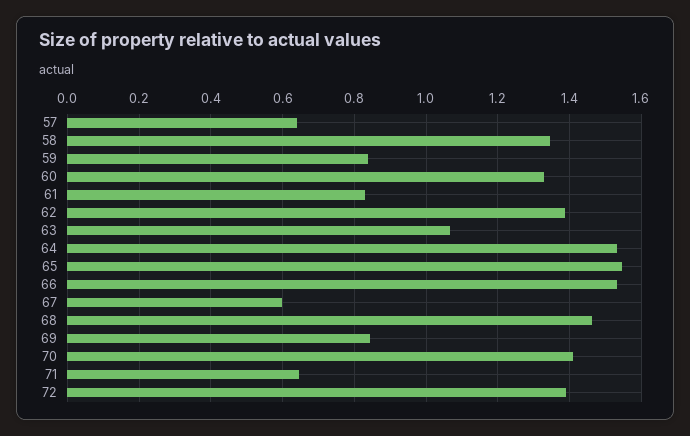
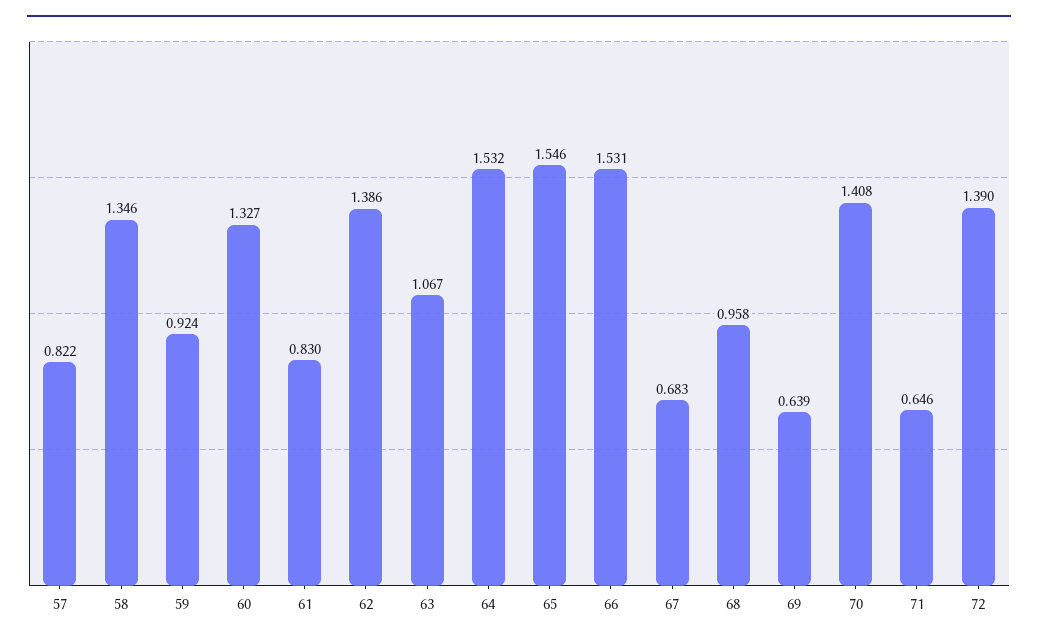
  {
-   "57": 0.64,
+   "57": 0.822,
    "58": 1.346,
-   "59": 0.84,
+   "59": 0.924,
    "60": 1.327,
    "61": 0.83,
    "62": 1.386,
    "63": 1.067,
    "64": 1.532,
    "65": 1.546,
    "66": 1.531,
-   "67": 0.6,
+   "67": 0.683,
-   "68": 1.46,
+   "68": 0.958,
-   "69": 0.84,
+   "69": 0.639,
    "70": 1.408,
    "71": 0.646,
    "72": 1.39
  }

